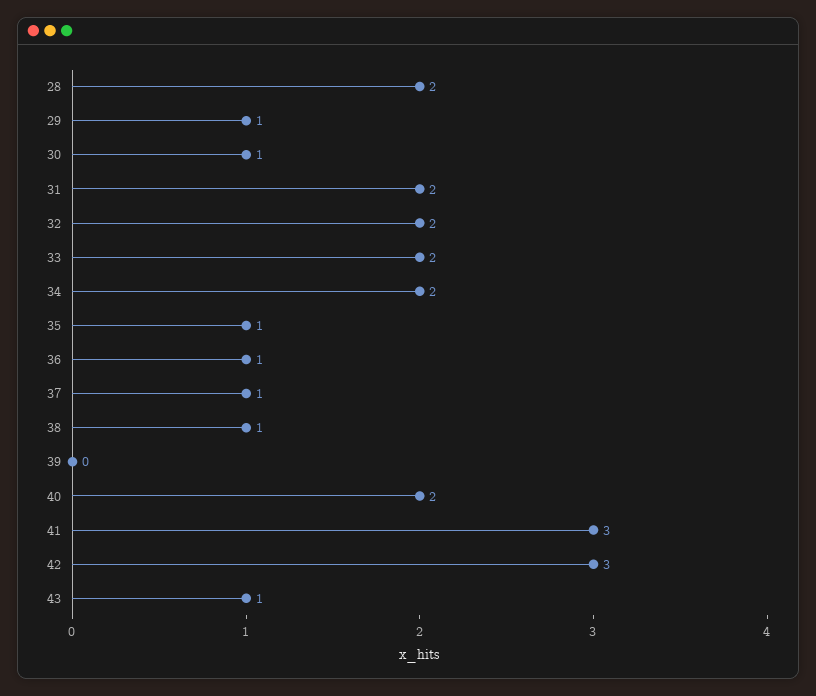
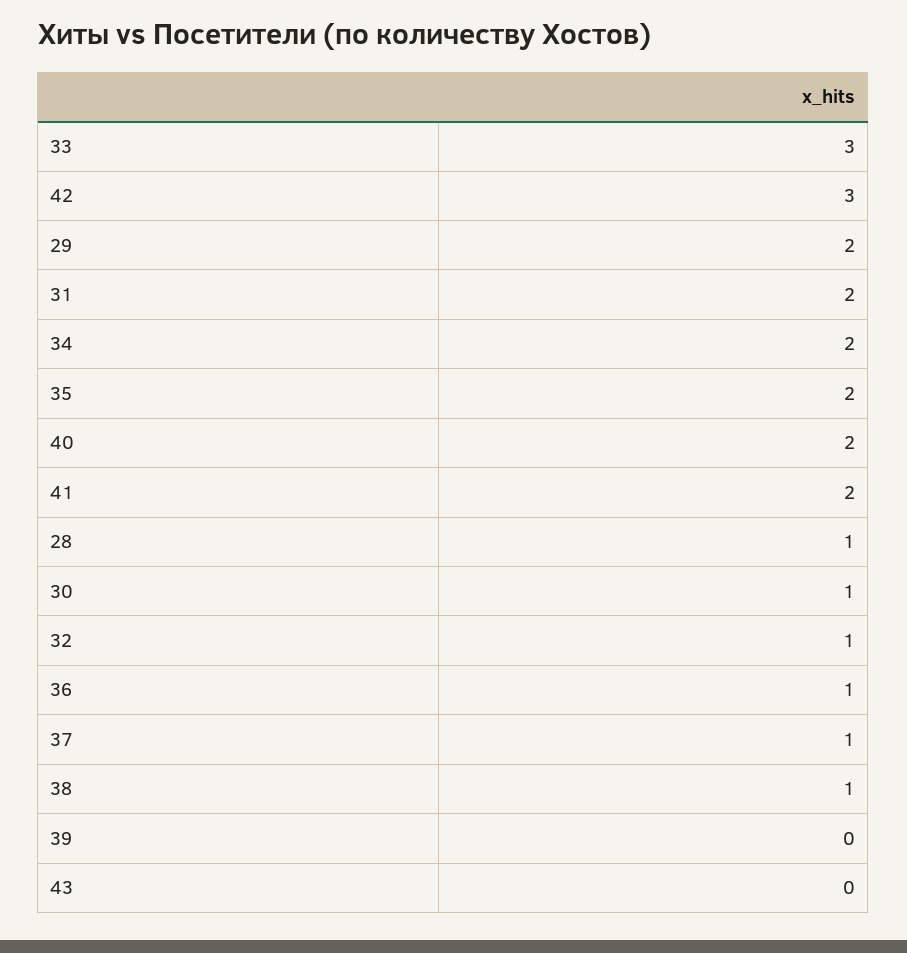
  {
-   "28": 2,
+   "28": 1,
-   "29": 1,
+   "29": 2,
    "30": 1,
    "31": 2,
-   "32": 2,
+   "32": 1,
-   "33": 2,
+   "33": 3,
    "34": 2,
-   "35": 1,
+   "35": 2,
    "36": 1,
    "37": 1,
    "38": 1,
    "39": 0,
    "40": 2,
-   "41": 3,
+   "41": 2,
    "42": 3,
-   "43": 1
+   "43": 0
  }

